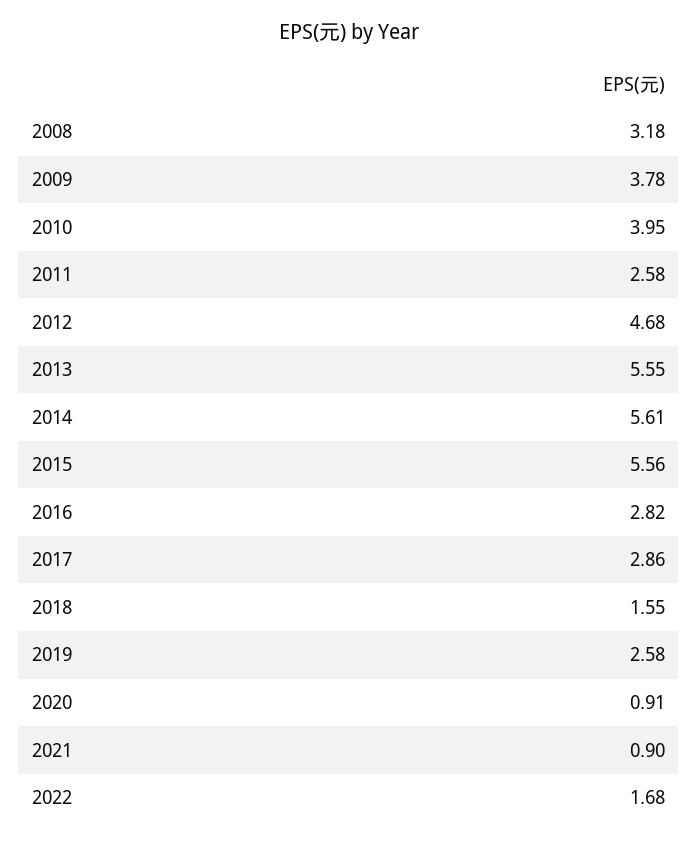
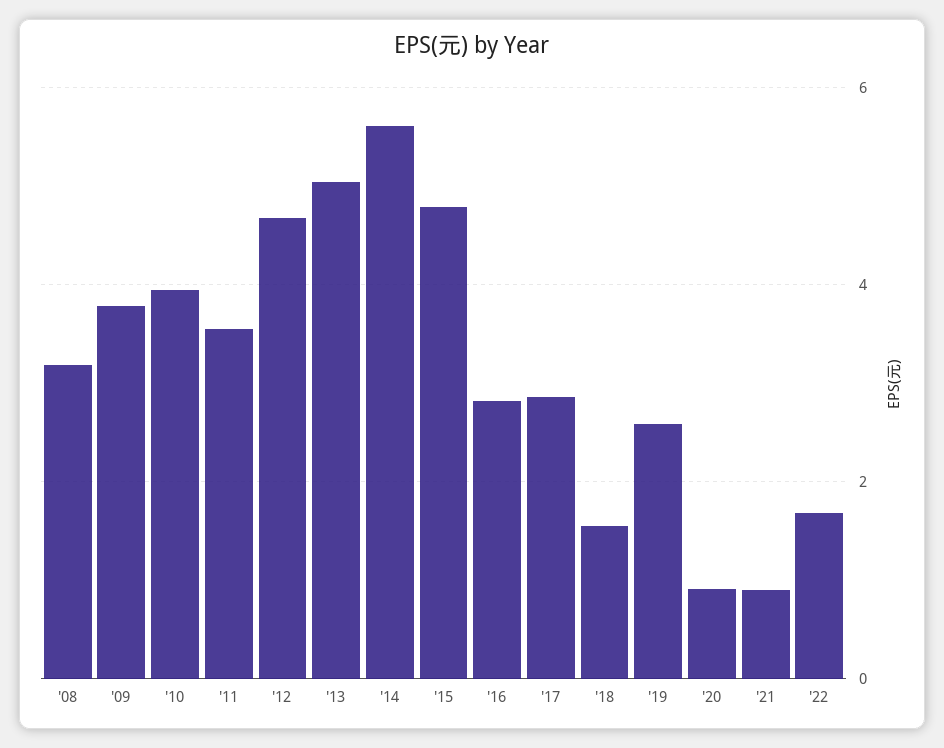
  {
    "2008": 3.18,
    "2009": 3.78,
    "2010": 3.95,
-   "2011": 2.58,
+   "2011": 3.6,
    "2012": 4.68,
-   "2013": 5.55,
+   "2013": 5,
    "2014": 5.61,
-   "2015": 5.56,
+   "2015": 4.8,
    "2016": 2.82,
    "2017": 2.86,
    "2018": 1.55,
    "2019": 2.58,
    "2020": 0.91,
    "2021": 0.9,
    "2022": 1.68
  }

